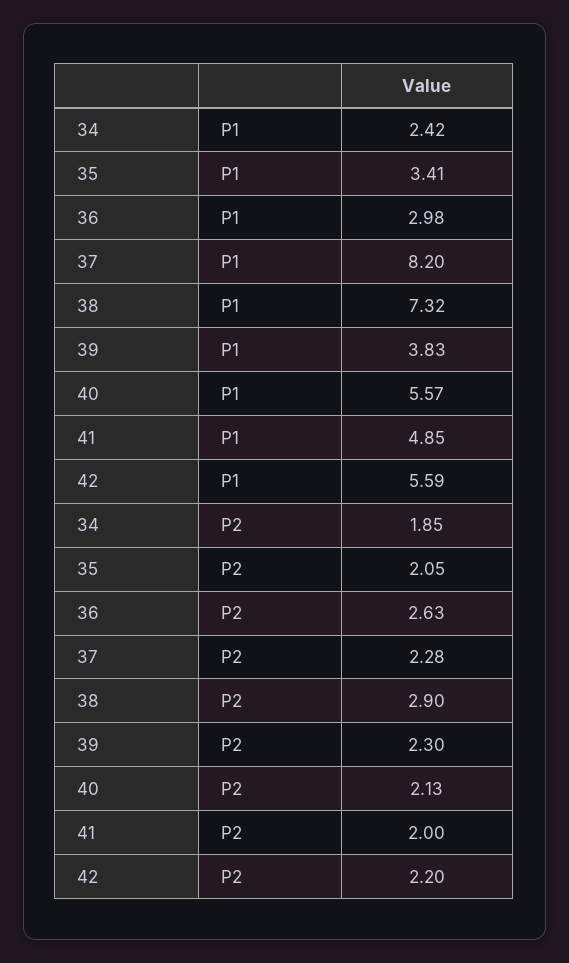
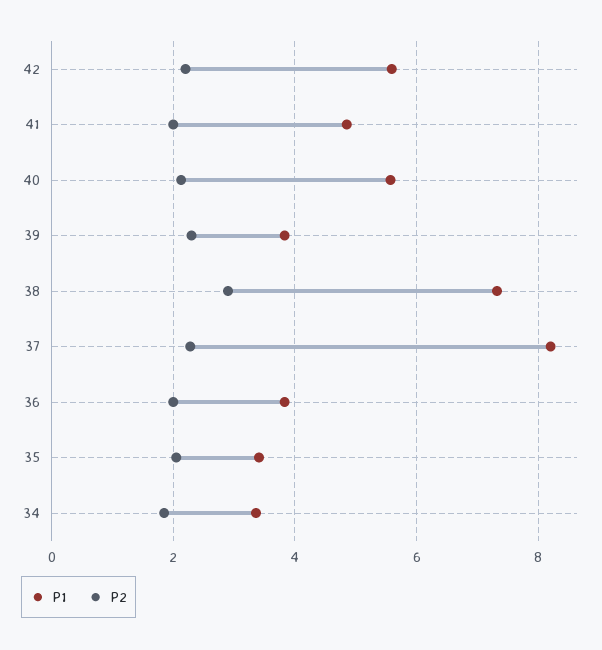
  {
    "P1": {
-     "34": 2.42,
+     "34": 3.4,
      "35": 3.41,
-     "36": 2.98,
+     "36": 3.8,
      "37": 8.2,
      "38": 7.32,
      "39": 3.83,
      "40": 5.57,
      "41": 4.85,
      "42": 5.59
    },
    "P2": {
      "34": 1.85,
      "35": 2.05,
-     "36": 2.63,
+     "36": 2,
      "37": 2.28,
      "38": 2.9,
      "39": 2.3,
      "40": 2.13,
      "41": 2,
      "42": 2.2
    }
  }

